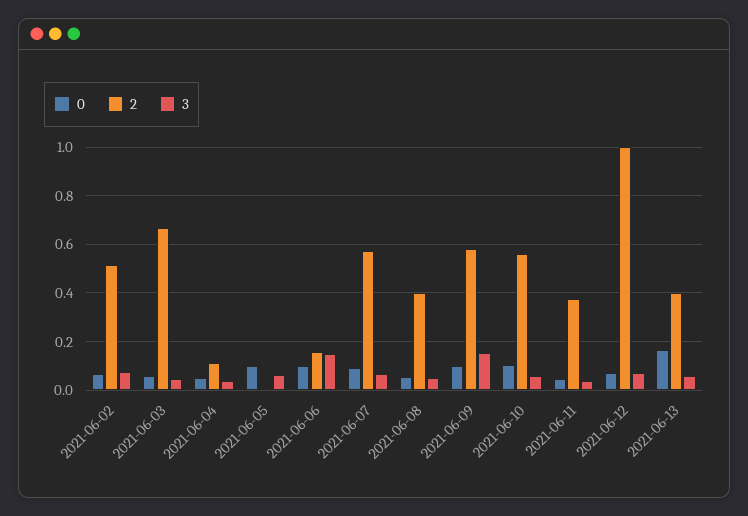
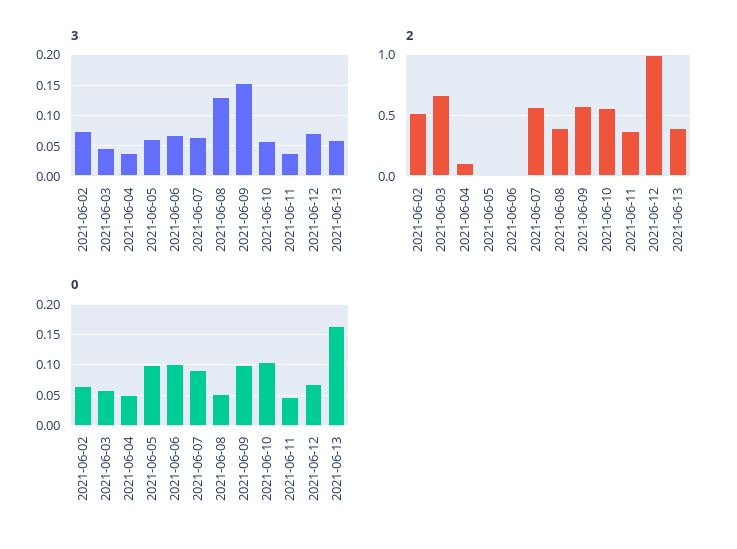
  {
    "0": {
      "2021-06-02": 0.07,
      "2021-06-03": 0.06,
      "2021-06-04": 0.05,
      "2021-06-05": 0.1,
      "2021-06-06": 0.1,
      "2021-06-07": 0.09,
      "2021-06-08": 0.05,
      "2021-06-09": 0.1,
      "2021-06-10": 0.1,
      "2021-06-11": 0.05,
      "2021-06-12": 0.07,
      "2021-06-13": 0.16
    },
    "2": {
      "2021-06-02": 0.525,
      "2021-06-03": 0.675,
      "2021-06-04": 0.1,
      "2021-06-05": 0,
-     "2021-06-06": 0.15,
+     "2021-06-06": 0,
      "2021-06-07": 0.575,
      "2021-06-08": 0.4,
      "2021-06-09": 0.575,
      "2021-06-10": 0.55,
      "2021-06-11": 0.375,
      "2021-06-12": 1,
      "2021-06-13": 0.4
    },
    "3": {
      "2021-06-02": 0.07,
      "2021-06-03": 0.05,
      "2021-06-04": 0.04,
      "2021-06-05": 0.06,
-     "2021-06-06": 0.15,
+     "2021-06-06": 0.07,
      "2021-06-07": 0.07,
-     "2021-06-08": 0.05,
+     "2021-06-08": 0.13,
      "2021-06-09": 0.15,
      "2021-06-10": 0.06,
      "2021-06-11": 0.04,
      "2021-06-12": 0.07,
      "2021-06-13": 0.06
    }
  }

